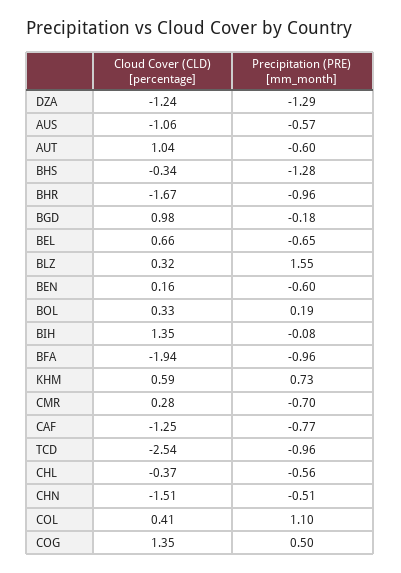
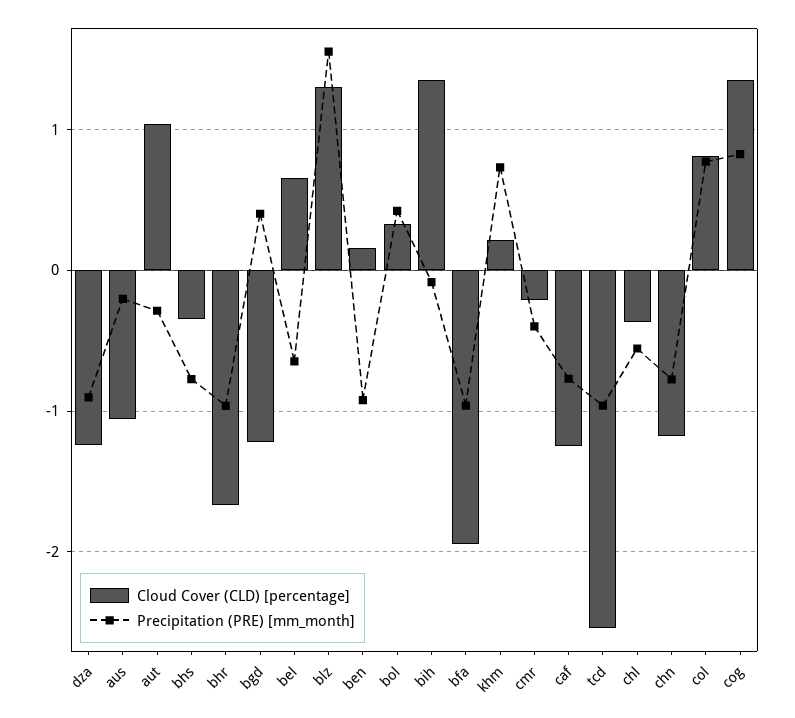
  {
    "Cloud Cover (CLD) [percentage]": {
      "DZA": -1.24,
      "AUS": -1.06,
      "AUT": 1.04,
      "BHS": -0.34,
      "BHR": -1.67,
-     "BGD": 0.98,
+     "BGD": -1.2,
      "BEL": 0.66,
-     "BLZ": 0.32,
+     "BLZ": 1.3,
      "BEN": 0.16,
      "BOL": 0.33,
      "BIH": 1.35,
      "BFA": -1.94,
-     "KHM": 0.59,
+     "KHM": 0.2,
-     "CMR": 0.28,
+     "CMR": -0.2,
      "CAF": -1.25,
      "TCD": -2.54,
      "CHL": -0.37,
-     "CHN": -1.51,
+     "CHN": -1.2,
-     "COL": 0.41,
+     "COL": 0.8,
      "COG": 1.35
    },
    "Precipitation (PRE) [mm_month]": {
-     "DZA": -1.29,
+     "DZA": -0.9,
-     "AUS": -0.57,
+     "AUS": -0.2,
-     "AUT": -0.6,
+     "AUT": -0.3,
-     "BHS": -1.28,
+     "BHS": -0.8,
      "BHR": -0.96,
-     "BGD": -0.18,
+     "BGD": 0.4,
      "BEL": -0.65,
      "BLZ": 1.55,
-     "BEN": -0.6,
+     "BEN": -0.9,
-     "BOL": 0.19,
+     "BOL": 0.4,
      "BIH": -0.08,
      "BFA": -0.96,
      "KHM": 0.73,
-     "CMR": -0.7,
+     "CMR": -0.4,
      "CAF": -0.77,
      "TCD": -0.96,
      "CHL": -0.56,
-     "CHN": -0.51,
+     "CHN": -0.8,
-     "COL": 1.1,
+     "COL": 0.8,
-     "COG": 0.5
+     "COG": 0.8
    }
  }

